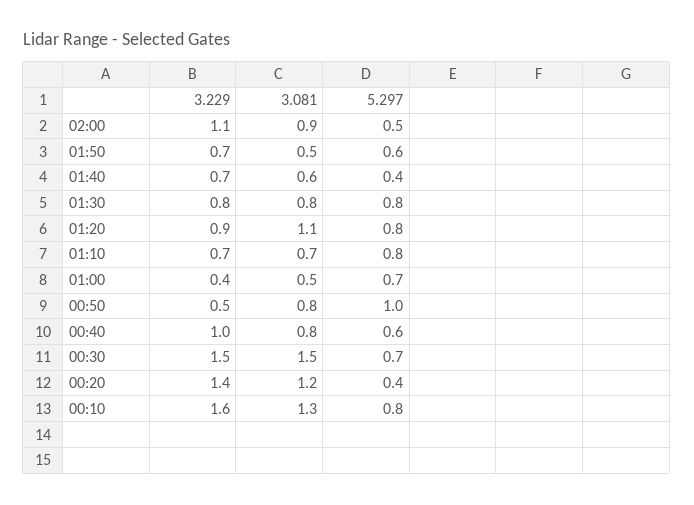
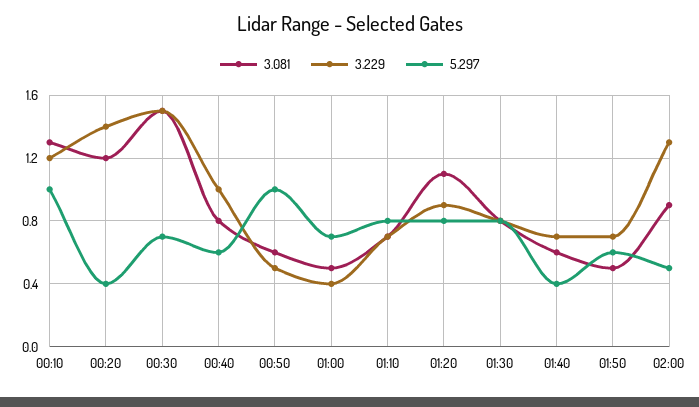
  {
    "3.229": {
-     "02:00": 1.1,
+     "02:00": 1.3,
      "01:50": 0.7,
      "01:40": 0.7,
      "01:30": 0.8,
      "01:20": 0.9,
      "01:10": 0.7,
      "01:00": 0.4,
      "00:50": 0.5,
      "00:40": 1,
      "00:30": 1.5,
      "00:20": 1.4,
-     "00:10": 1.6
+     "00:10": 1.2
    },
    "3.081": {
      "02:00": 0.9,
      "01:50": 0.5,
      "01:40": 0.6,
      "01:30": 0.8,
      "01:20": 1.1,
      "01:10": 0.7,
      "01:00": 0.5,
-     "00:50": 0.8,
+     "00:50": 0.6,
      "00:40": 0.8,
      "00:30": 1.5,
      "00:20": 1.2,
      "00:10": 1.3
    },
    "5.297": {
      "02:00": 0.5,
      "01:50": 0.6,
      "01:40": 0.4,
      "01:30": 0.8,
      "01:20": 0.8,
      "01:10": 0.8,
      "01:00": 0.7,
      "00:50": 1,
      "00:40": 0.6,
      "00:30": 0.7,
      "00:20": 0.4,
-     "00:10": 0.8
+     "00:10": 1
    }
  }

